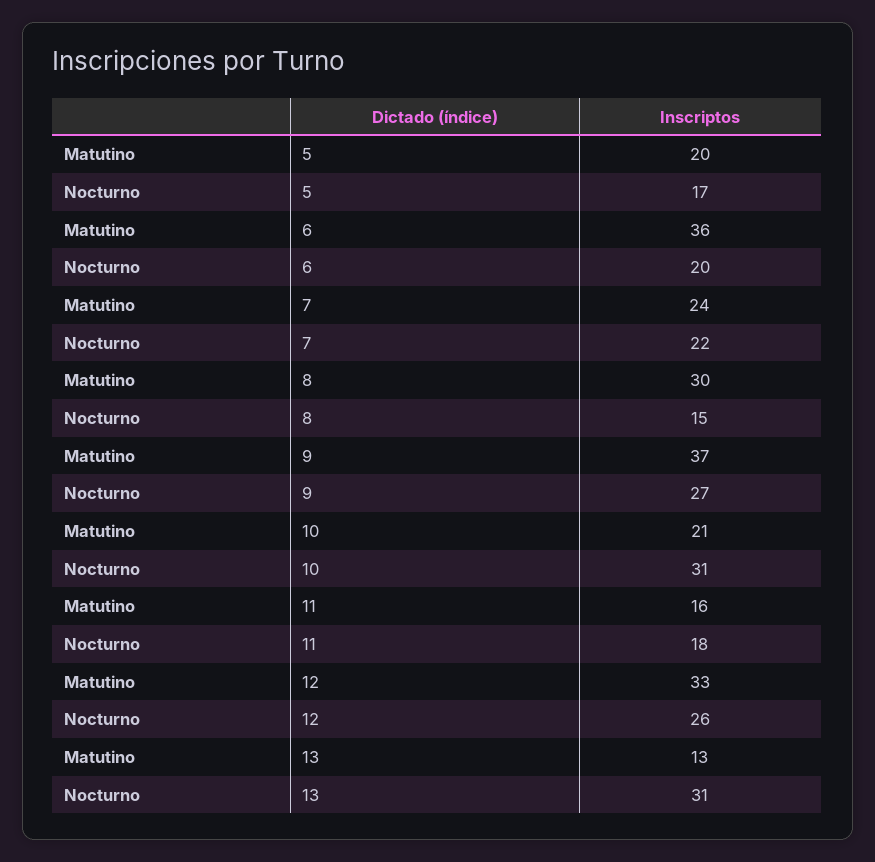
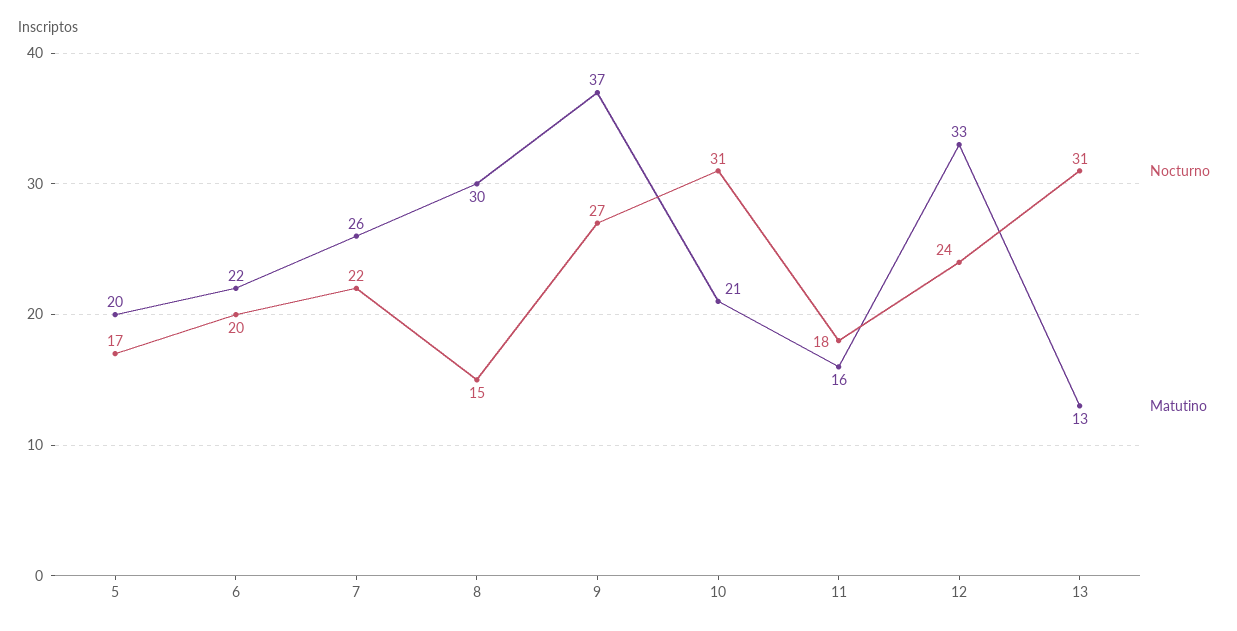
  {
    "Matutino": {
      "5": 20,
-     "6": 36,
+     "6": 22,
-     "7": 24,
+     "7": 26,
      "8": 30,
      "9": 37,
      "10": 21,
      "11": 16,
      "12": 33,
      "13": 13
    },
    "Nocturno": {
      "5": 17,
      "6": 20,
      "7": 22,
      "8": 15,
      "9": 27,
      "10": 31,
      "11": 18,
-     "12": 26,
+     "12": 24,
      "13": 31
    }
  }

